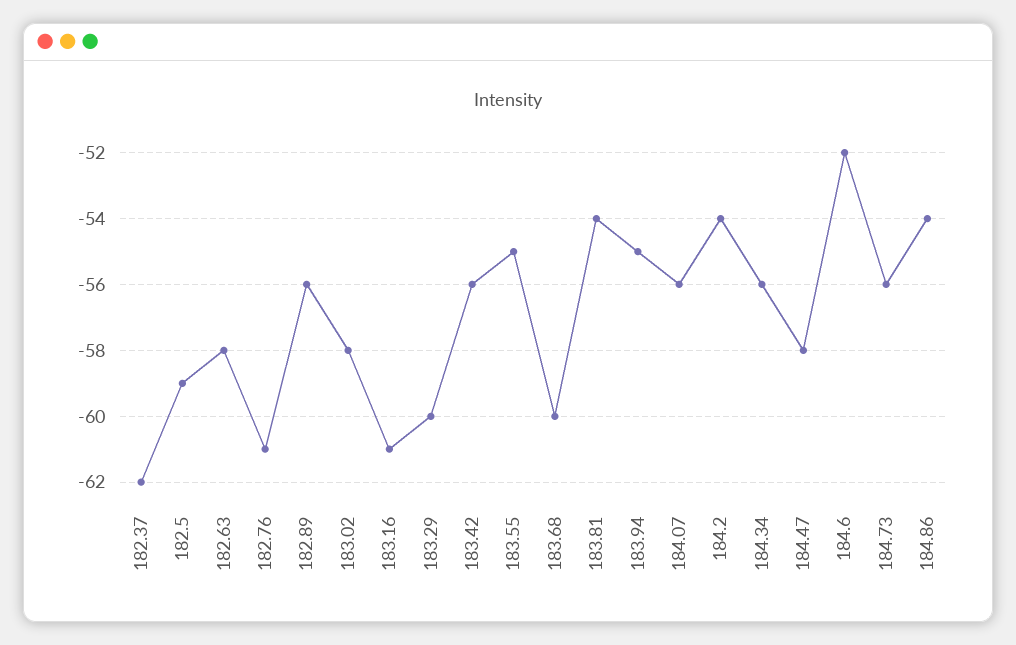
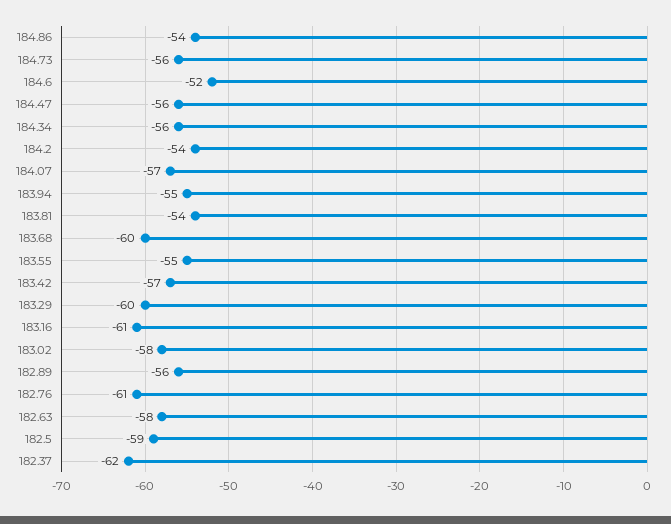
  {
    "182.37": -62,
    "182.5": -59,
    "182.63": -58,
    "182.76": -61,
    "182.89": -56,
    "183.02": -58,
    "183.16": -61,
    "183.29": -60,
-   "183.42": -56,
+   "183.42": -57,
    "183.55": -55,
    "183.68": -60,
    "183.81": -54,
    "183.94": -55,
-   "184.07": -56,
+   "184.07": -57,
    "184.2": -54,
    "184.34": -56,
-   "184.47": -58,
+   "184.47": -56,
    "184.6": -52,
    "184.73": -56,
    "184.86": -54
  }

